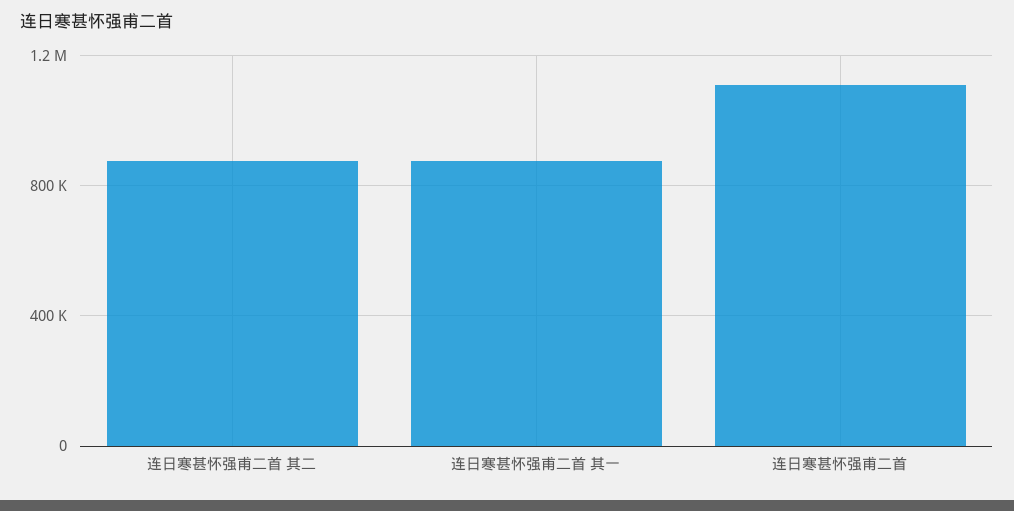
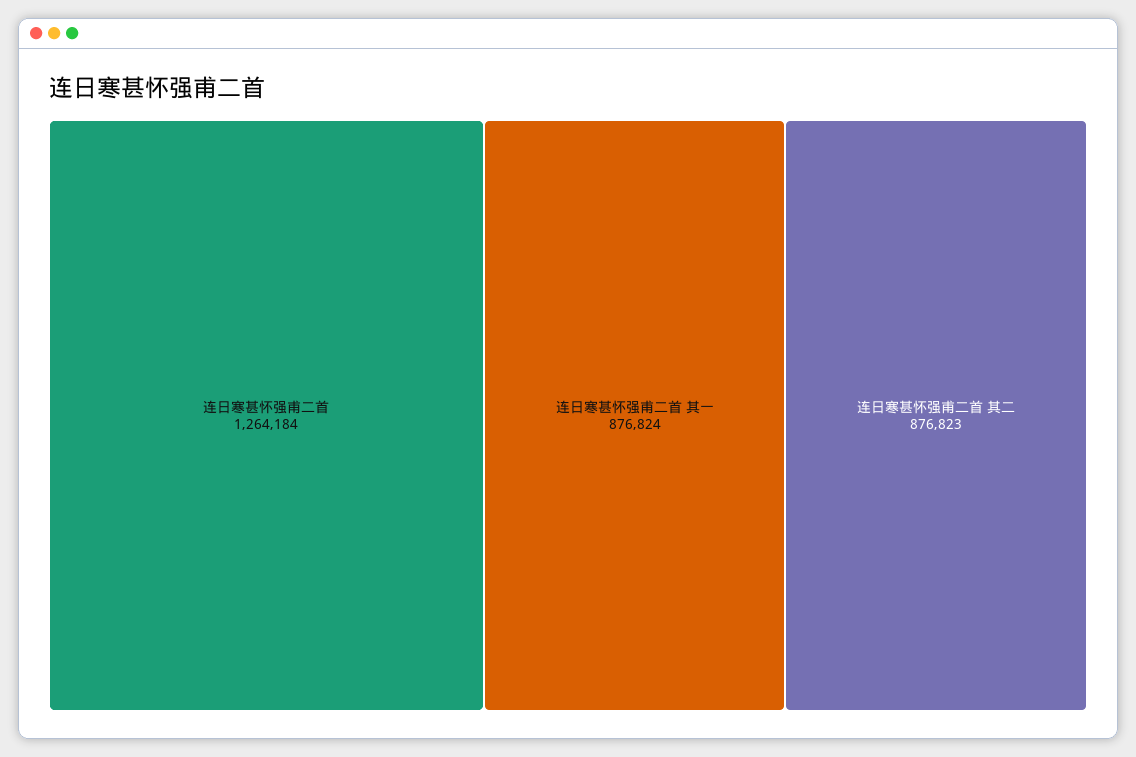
  {
    "连日寒甚怀强甫二首 其二": 876823,
    "连日寒甚怀强甫二首 其一": 876824,
-   "连日寒甚怀强甫二首": 1100000
+   "连日寒甚怀强甫二首": 1264184
  }

